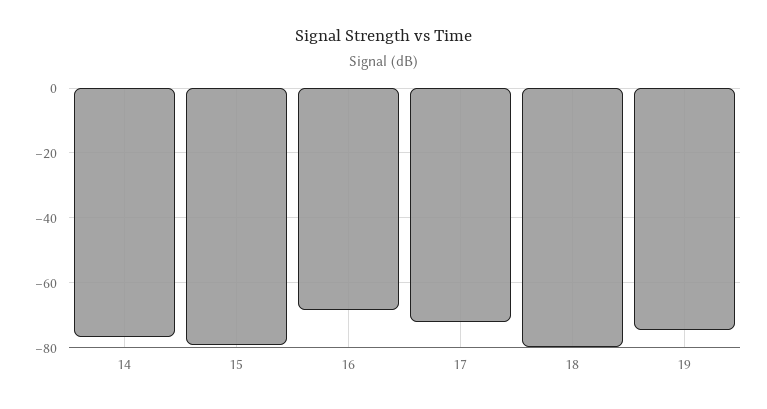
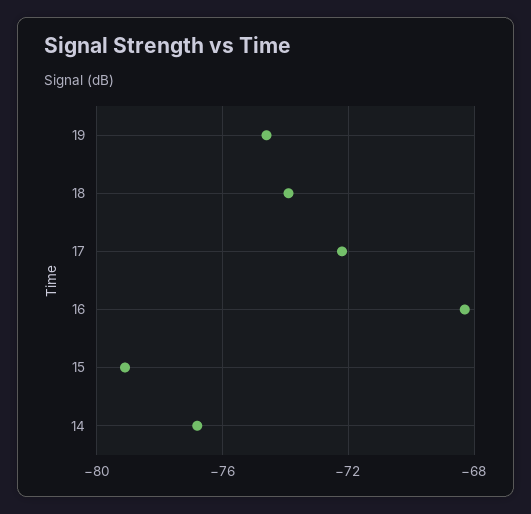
  {
    "14": -77,
    "15": -79,
    "16": -68.5,
    "17": -72,
-   "18": -80,
+   "18": -74,
    "19": -74.5
  }

